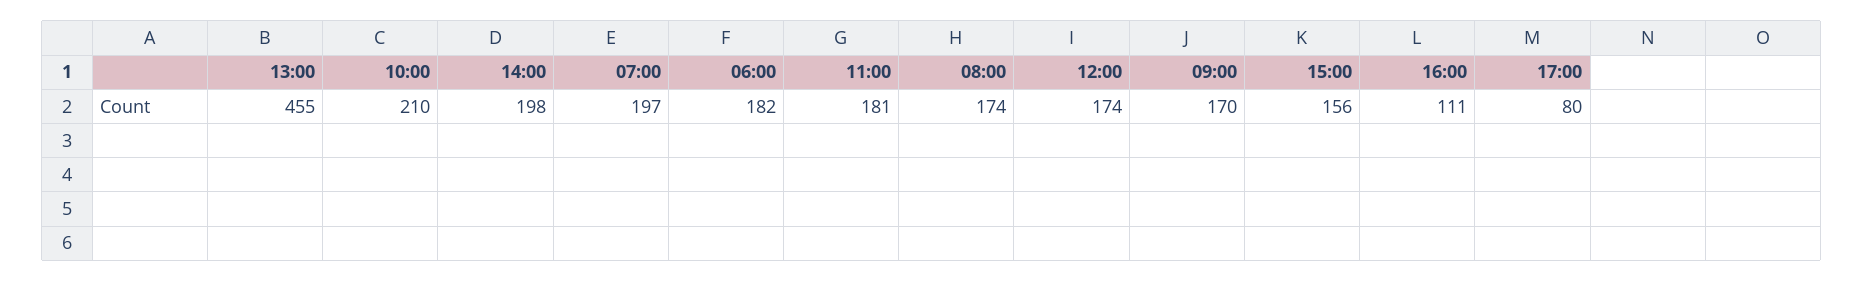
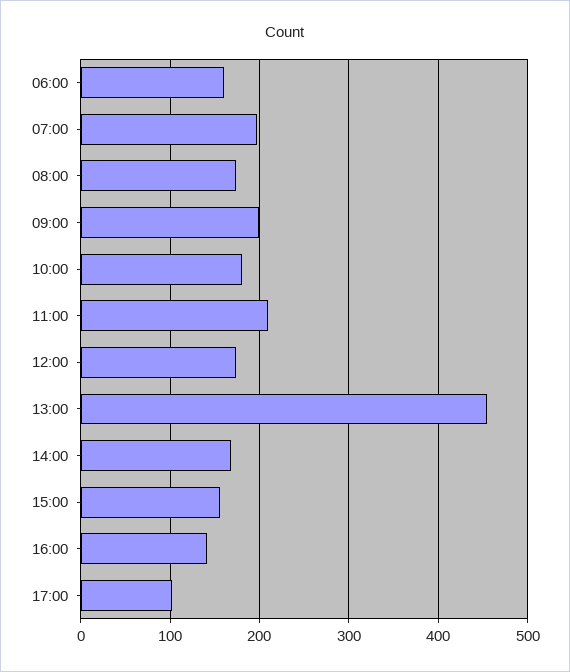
  {
    "13:00": 455,
-   "10:00": 210,
+   "10:00": 180,
-   "14:00": 198,
+   "14:00": 170,
    "07:00": 197,
-   "06:00": 182,
+   "06:00": 160,
-   "11:00": 181,
+   "11:00": 210,
    "08:00": 174,
    "12:00": 174,
-   "09:00": 170,
+   "09:00": 200,
    "15:00": 156,
-   "16:00": 111,
+   "16:00": 140,
-   "17:00": 80
+   "17:00": 100
  }

